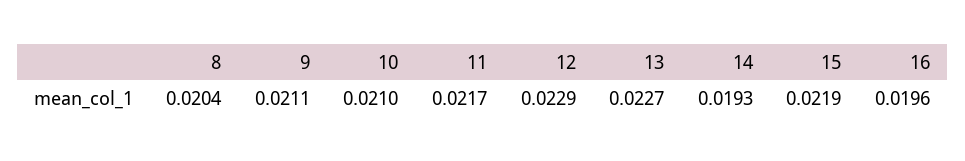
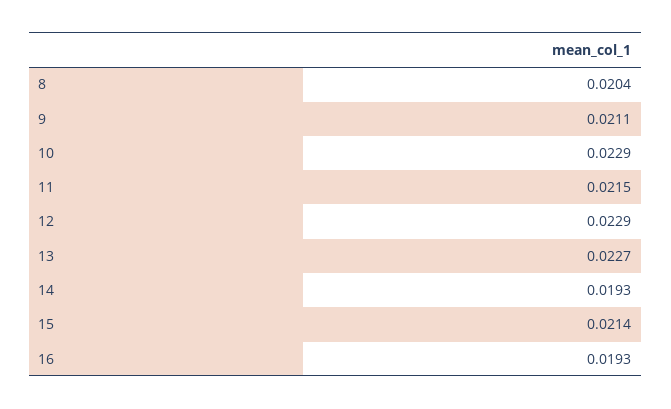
  {
    "8": 0.0204,
    "9": 0.0211,
-   "10": 0.021,
+   "10": 0.0229,
-   "11": 0.0217,
+   "11": 0.0215,
    "12": 0.0229,
    "13": 0.0227,
    "14": 0.0193,
-   "15": 0.0219,
+   "15": 0.0214,
-   "16": 0.0196
+   "16": 0.0193
  }

